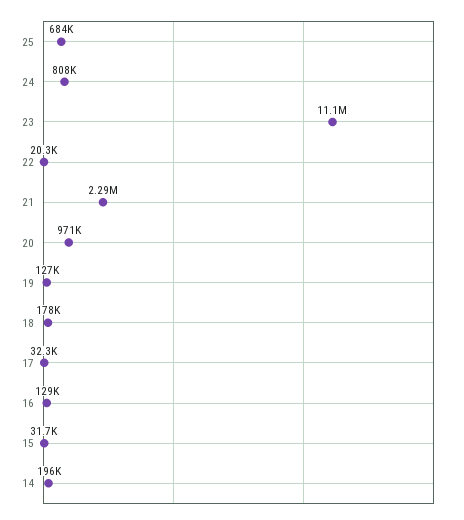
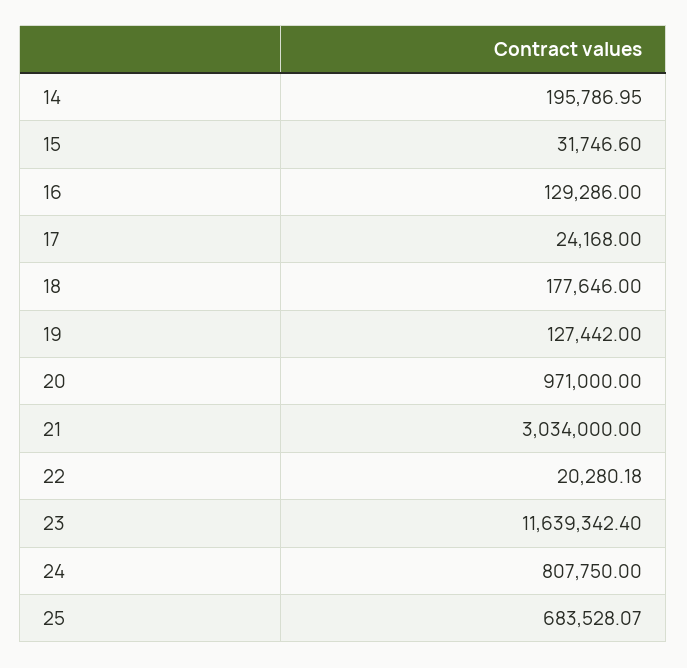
  {
    "25": 683528.07,
    "24": 807750,
-   "23": 11100000,
+   "23": 11639342.4,
    "22": 20280.18,
-   "21": 2290000,
+   "21": 3034000,
    "20": 971000,
    "19": 127442,
    "18": 177646,
-   "17": 32300,
+   "17": 24168,
    "16": 129286,
    "15": 31746.6,
    "14": 195786.95
  }

